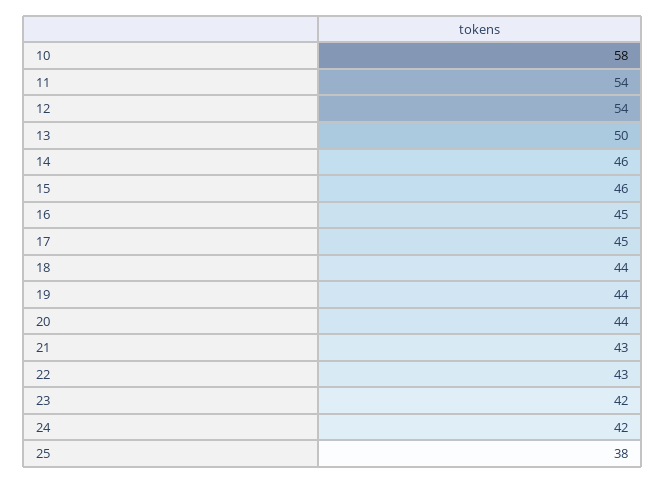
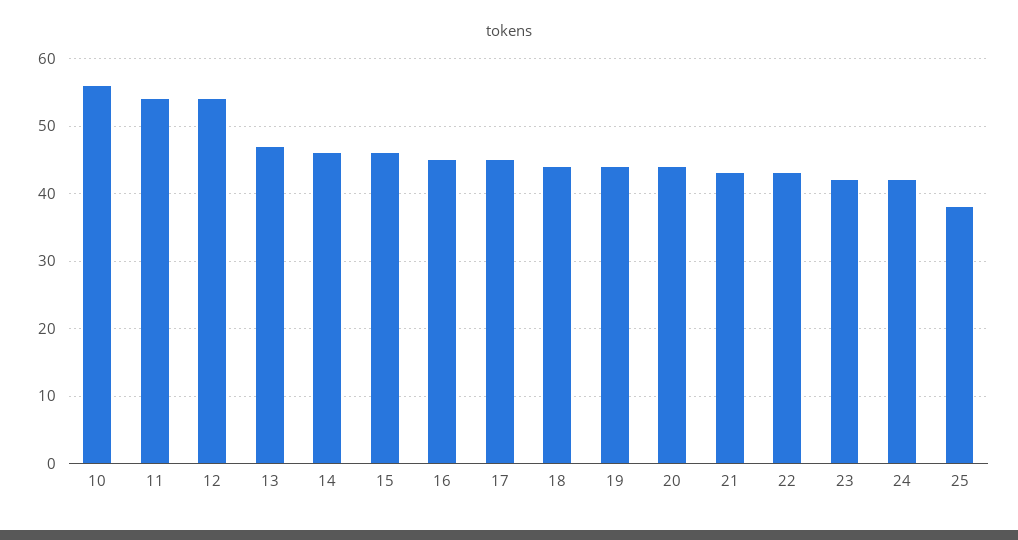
  {
-   "10": 58,
+   "10": 56,
    "11": 54,
    "12": 54,
-   "13": 50,
+   "13": 47,
    "14": 46,
    "15": 46,
    "16": 45,
    "17": 45,
    "18": 44,
    "19": 44,
    "20": 44,
    "21": 43,
    "22": 43,
    "23": 42,
    "24": 42,
    "25": 38
  }

